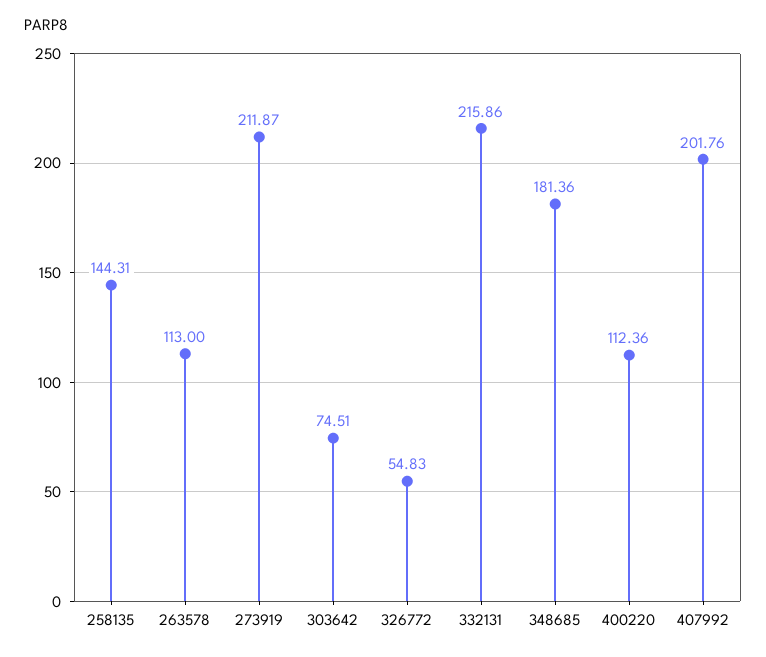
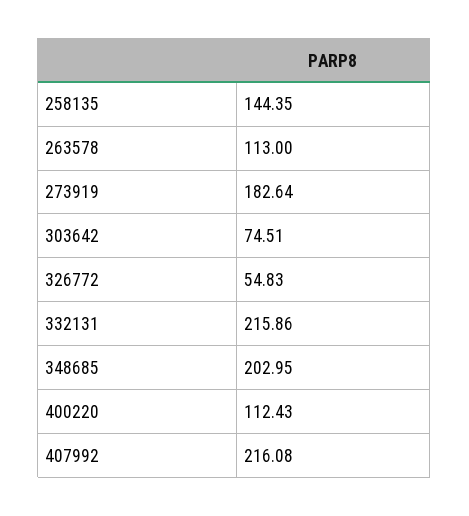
  {
-   "258135": 144.31,
+   "258135": 144.35,
    "263578": 113,
-   "273919": 211.87,
+   "273919": 182.64,
    "303642": 74.51,
    "326772": 54.83,
    "332131": 215.86,
-   "348685": 181.36,
+   "348685": 202.95,
-   "400220": 112.36,
+   "400220": 112.43,
-   "407992": 201.76
+   "407992": 216.08
  }

